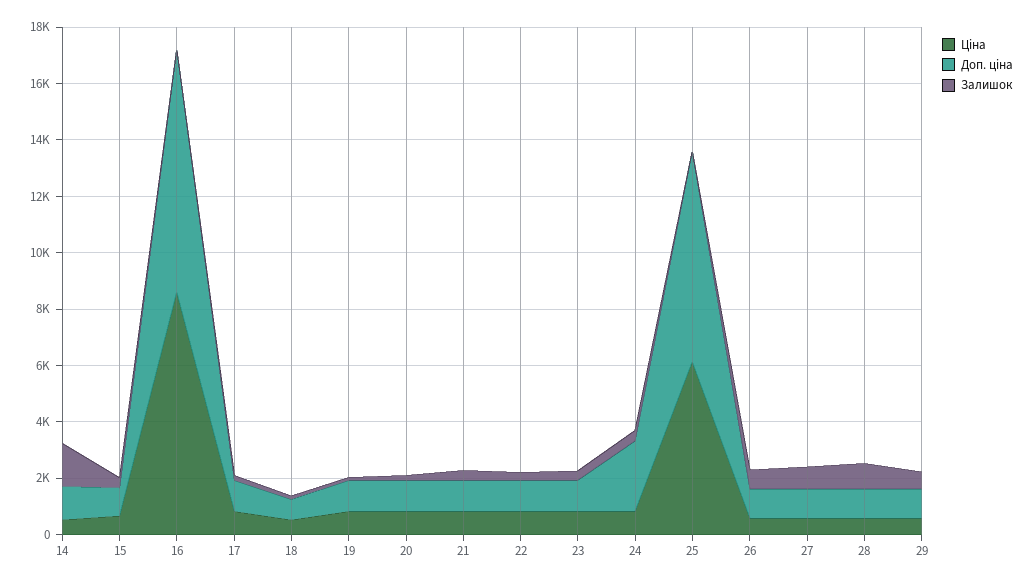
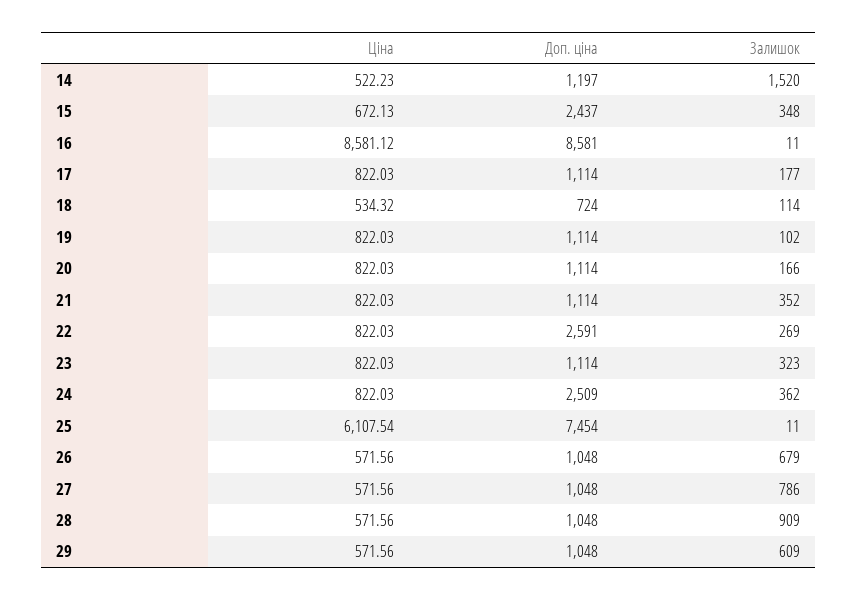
  {
    "Ціна": {
      "14": 522.23,
      "15": 672.13,
      "16": 8581.12,
      "17": 822.03,
      "18": 534.32,
      "19": 822.03,
      "20": 822.03,
      "21": 822.03,
      "22": 822.03,
      "23": 822.03,
      "24": 822.03,
      "25": 6107.54,
      "26": 571.56,
      "27": 571.56,
      "28": 571.56,
      "29": 571.56
    },
    "Доп. ціна": {
      "14": 1197,
-     "15": 1000,
+     "15": 2437,
      "16": 8581,
      "17": 1114,
      "18": 724,
      "19": 1114,
      "20": 1114,
      "21": 1114,
-     "22": 1000,
+     "22": 2591,
      "23": 1114,
      "24": 2509,
      "25": 7454,
      "26": 1048,
      "27": 1048,
      "28": 1048,
      "29": 1048
    },
    "Залишок": {
      "14": 1520,
      "15": 348,
      "16": 11,
      "17": 177,
      "18": 114,
      "19": 102,
      "20": 166,
      "21": 352,
      "22": 269,
      "23": 323,
      "24": 362,
      "25": 11,
      "26": 679,
      "27": 786,
      "28": 909,
      "29": 609
    }
  }

